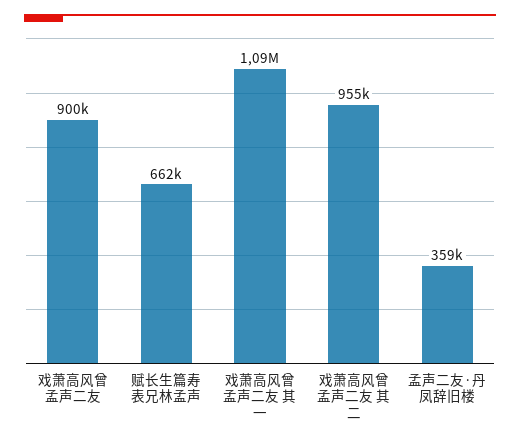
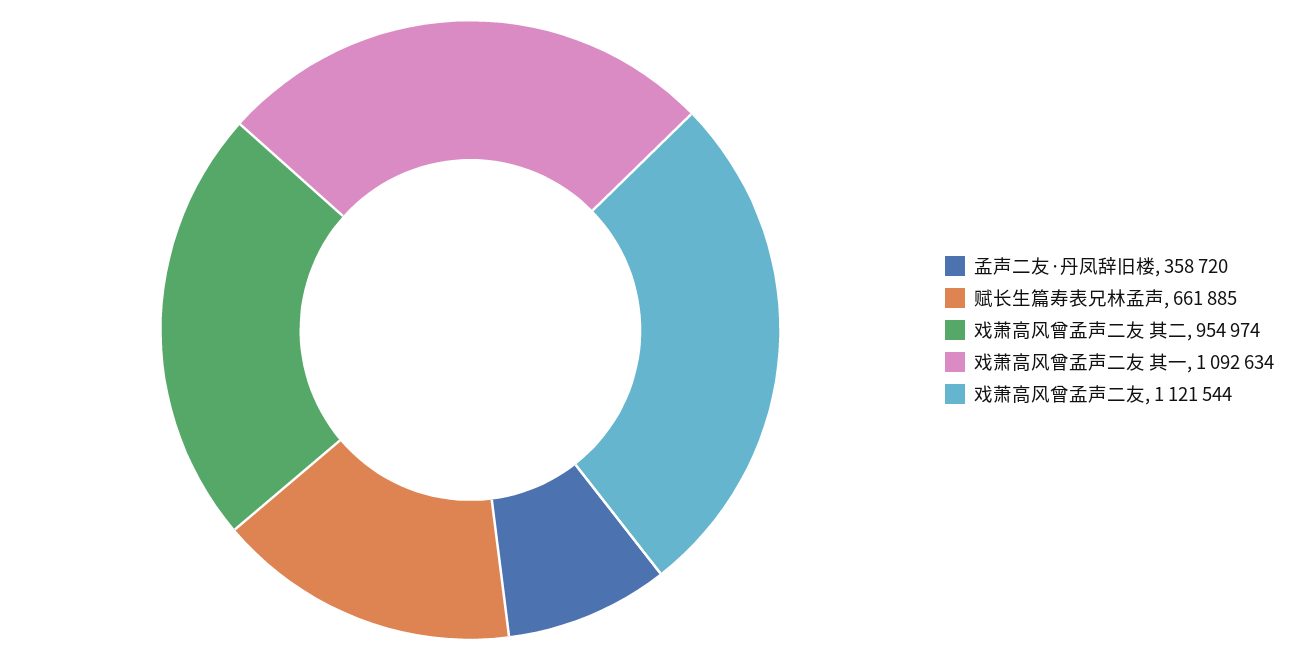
  {
-   "戏萧高风曾孟声二友": 900000,
+   "戏萧高风曾孟声二友": 1121544,
    "赋长生篇寿表兄林孟声": 661885,
    "戏萧高风曾孟声二友 其一": 1092634,
    "戏萧高风曾孟声二友 其二": 954974,
    "孟声二友·丹凤辞旧楼": 358720
  }

